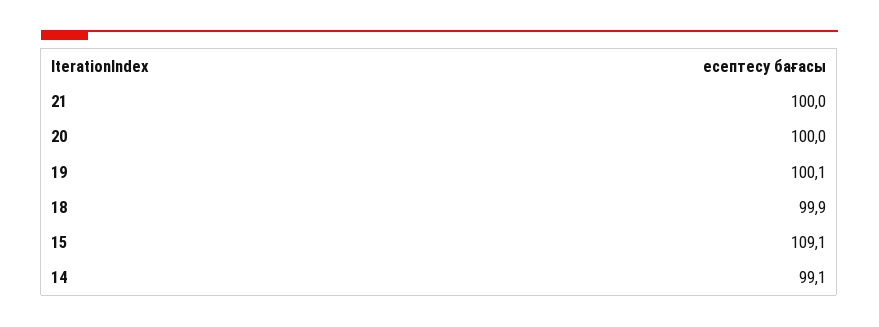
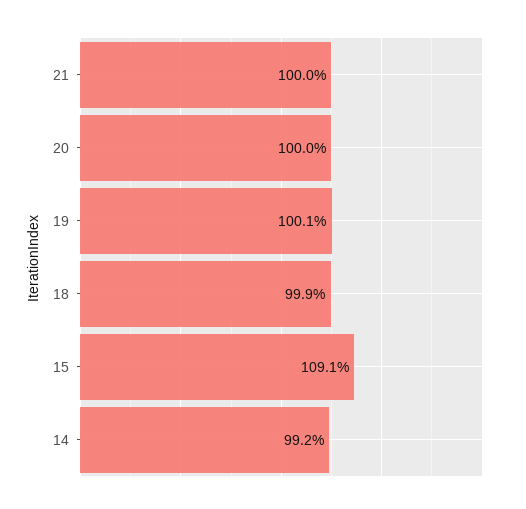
  {
    "21": 100,
    "20": 100,
    "19": 100.1,
    "18": 99.9,
    "15": 109.1,
-   "14": 99.1
+   "14": 99.2
  }

